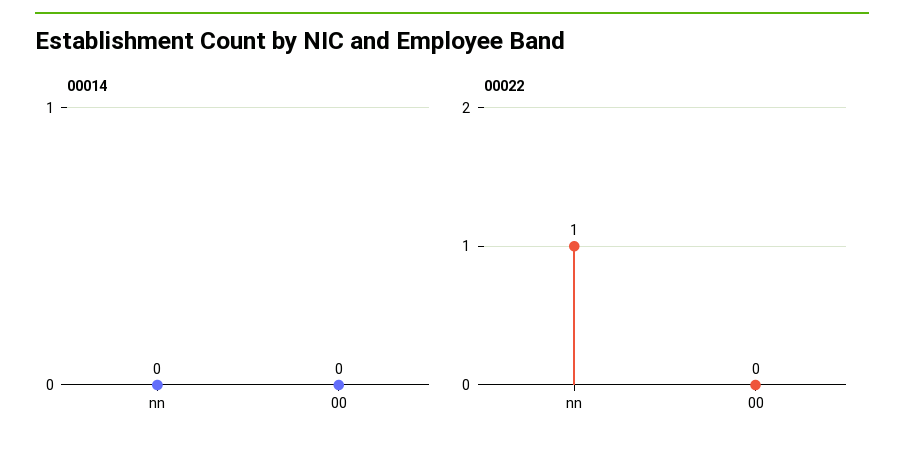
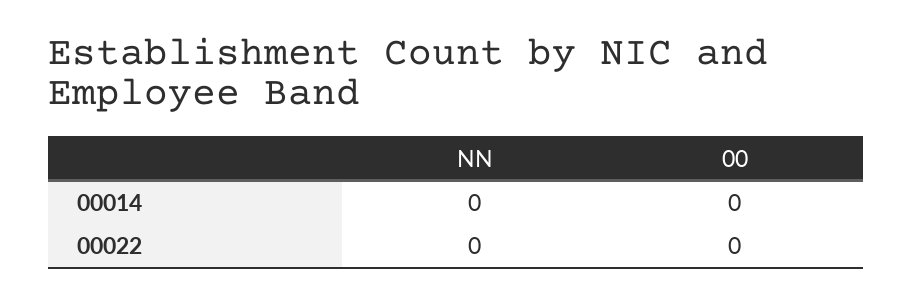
  {
    "00014": {
      "nn": 0,
      "00": 0
    },
    "00022": {
-     "nn": 1,
+     "nn": 0,
      "00": 0
    }
  }

